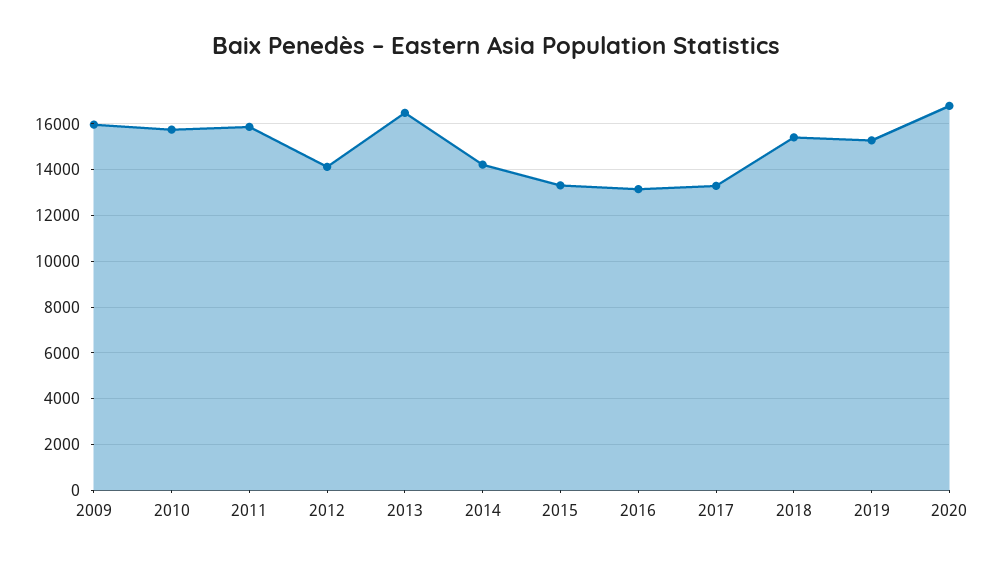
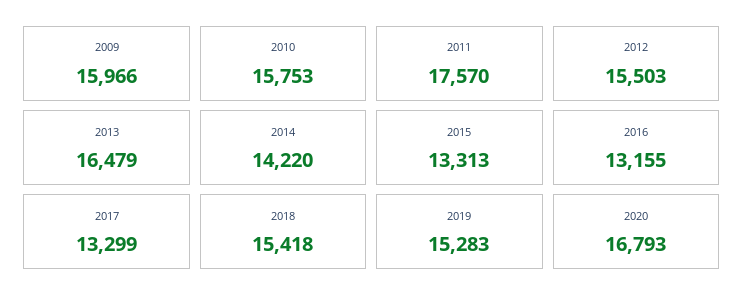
  {
    "2009": 15966,
    "2010": 15753,
-   "2011": 16000,
+   "2011": 17570,
-   "2012": 14000,
+   "2012": 15503,
    "2013": 16479,
    "2014": 14220,
    "2015": 13313,
    "2016": 13155,
    "2017": 13299,
    "2018": 15418,
    "2019": 15283,
    "2020": 16793
  }

